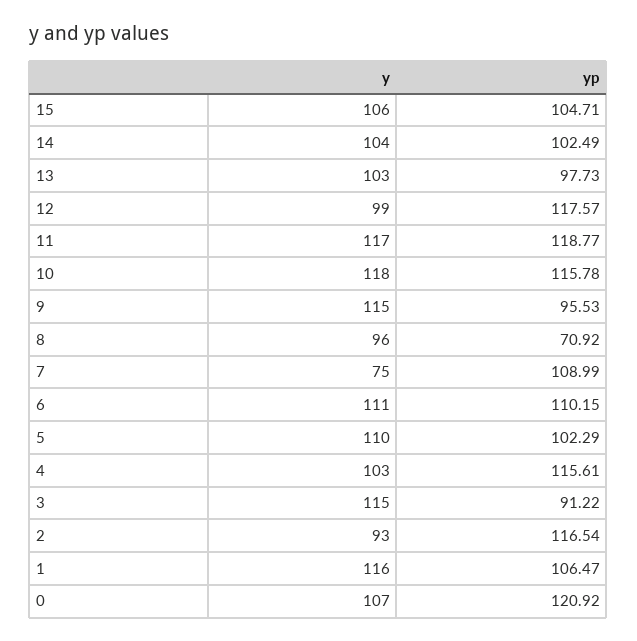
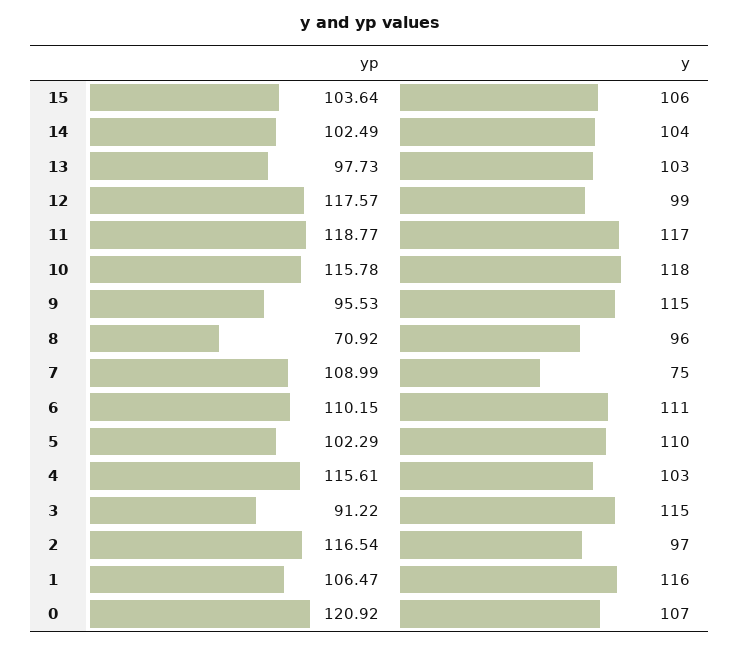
  {
    "y": {
      "15": 106,
      "14": 104,
      "13": 103,
      "12": 99,
      "11": 117,
      "10": 118,
      "9": 115,
      "8": 96,
      "7": 75,
      "6": 111,
      "5": 110,
      "4": 103,
      "3": 115,
-     "2": 93,
+     "2": 97,
      "1": 116,
      "0": 107
    },
    "yp": {
-     "15": 104.71,
+     "15": 103.64,
      "14": 102.49,
      "13": 97.73,
      "12": 117.57,
      "11": 118.77,
      "10": 115.78,
      "9": 95.53,
      "8": 70.92,
      "7": 108.99,
      "6": 110.15,
      "5": 102.29,
      "4": 115.61,
      "3": 91.22,
      "2": 116.54,
      "1": 106.47,
      "0": 120.92
    }
  }

